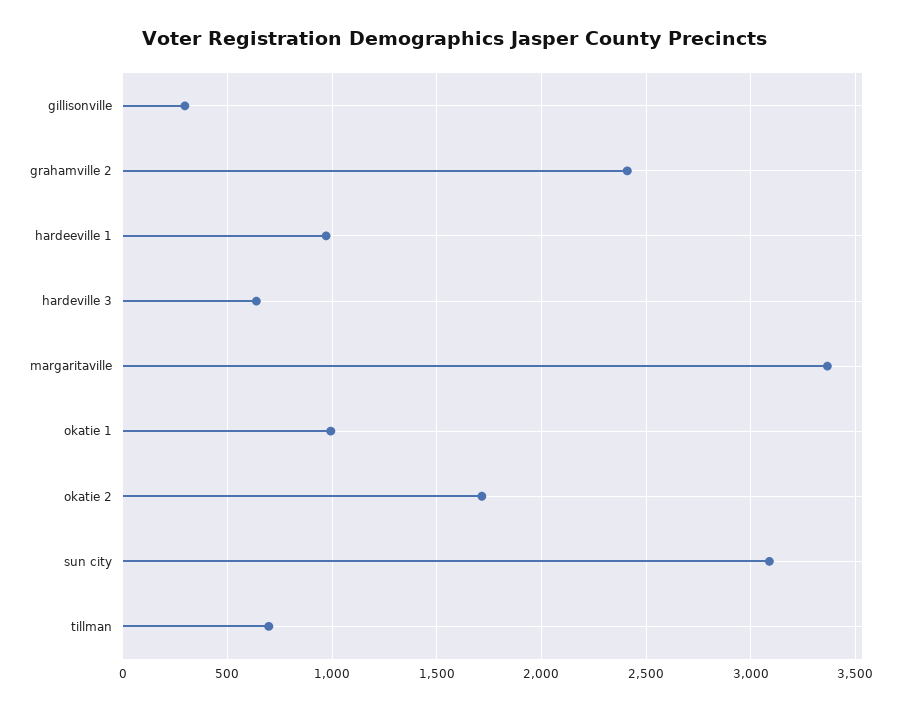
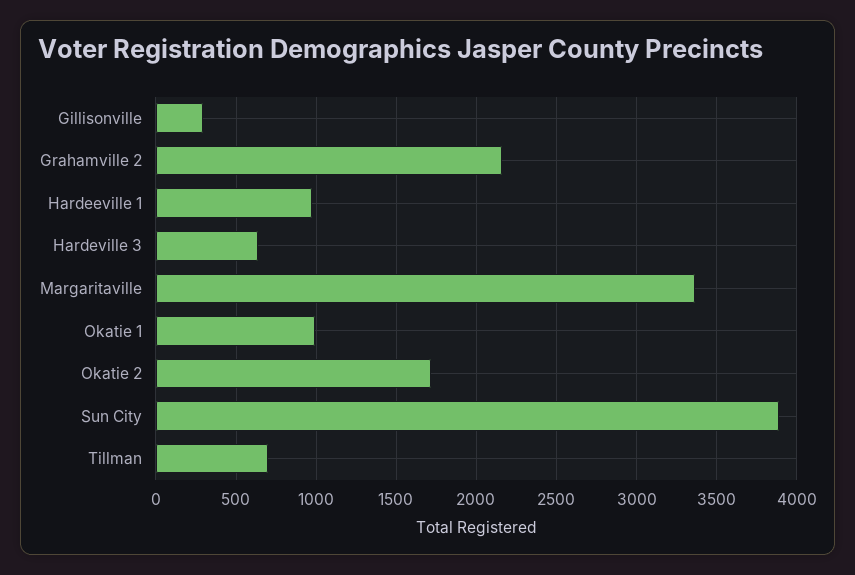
  {
    "gillisonville": 300,
-   "grahamville 2": 2400,
+   "grahamville 2": 2150,
    "hardeeville 1": 950,
    "hardeville 3": 650,
    "margaritaville": 3350,
    "okatie 1": 1000,
    "okatie 2": 1700,
-   "sun city": 3100,
+   "sun city": 3900,
    "tillman": 700
  }

